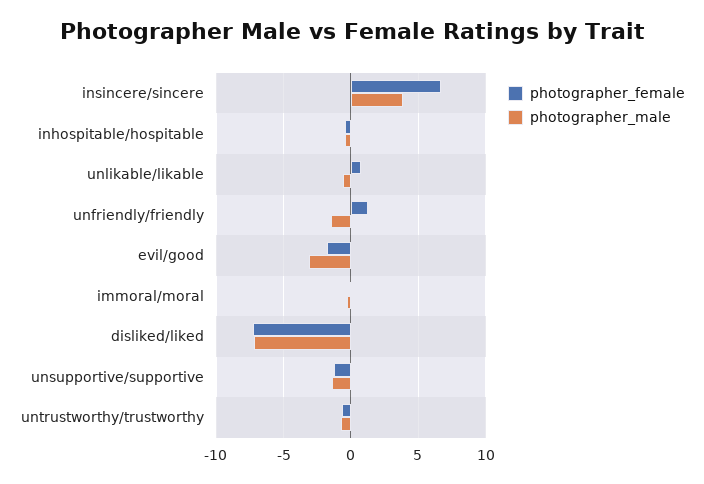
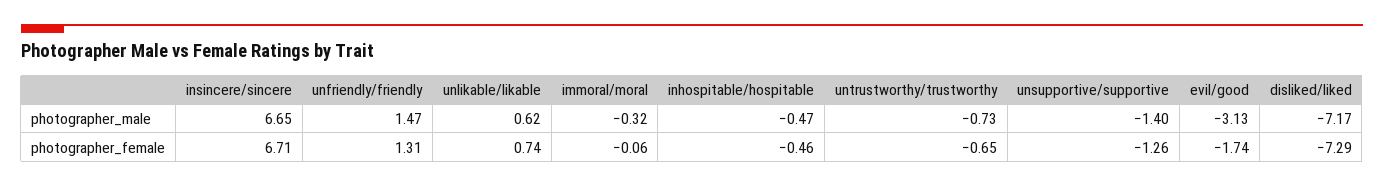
  {
    "photographer_female": {
      "insincere/sincere": 6.71,
      "inhospitable/hospitable": -0.46,
      "unlikable/likable": 0.74,
      "unfriendly/friendly": 1.31,
      "evil/good": -1.74,
      "immoral/moral": -0.06,
      "disliked/liked": -7.29,
      "unsupportive/supportive": -1.26,
      "untrustworthy/trustworthy": -0.65
    },
    "photographer_male": {
-     "insincere/sincere": 4,
+     "insincere/sincere": 6.65,
      "inhospitable/hospitable": -0.47,
-     "unlikable/likable": -0.5,
+     "unlikable/likable": 0.62,
-     "unfriendly/friendly": -1.5,
+     "unfriendly/friendly": 1.47,
      "evil/good": -3.13,
      "immoral/moral": -0.32,
      "disliked/liked": -7.17,
      "unsupportive/supportive": -1.4,
      "untrustworthy/trustworthy": -0.73
    }
  }

